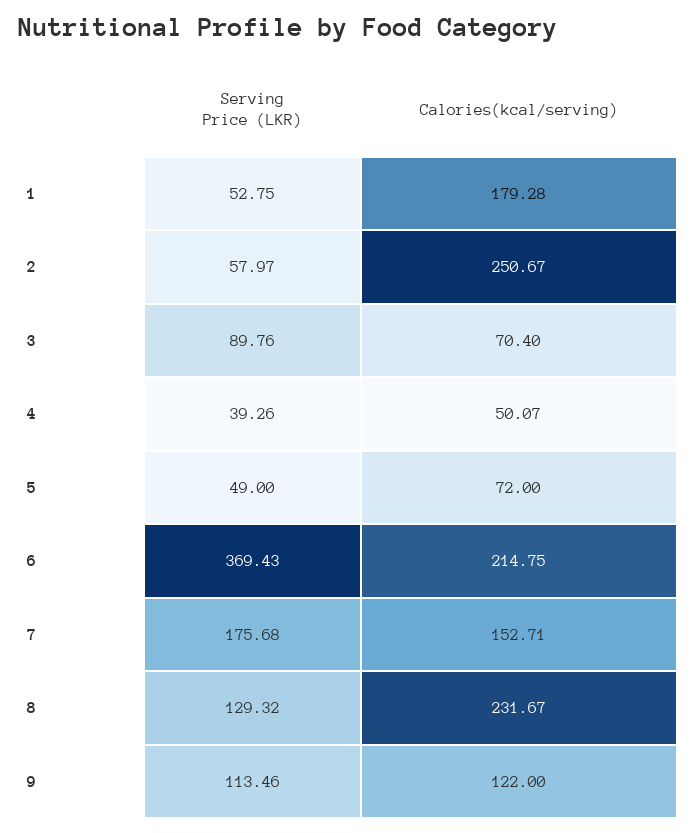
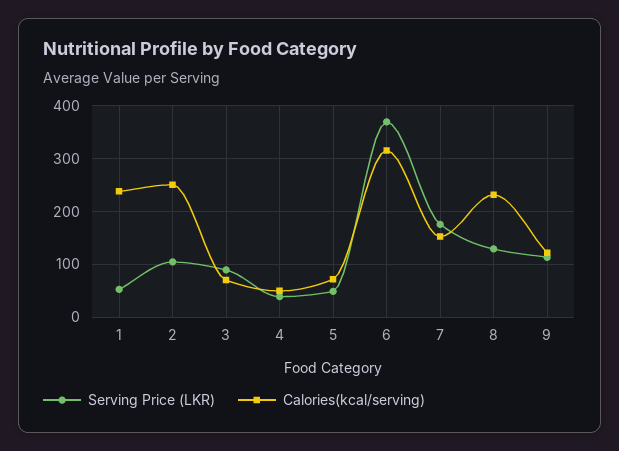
  {
    "Serving Price (LKR)": {
      "1": 52.75,
-     "2": 57.97,
+     "2": 100,
      "3": 89.76,
      "4": 39.26,
      "5": 49,
      "6": 369.43,
      "7": 175.68,
      "8": 129.32,
      "9": 113.46
    },
    "Calories(kcal/serving)": {
-     "1": 179.28,
+     "1": 240,
      "2": 250.67,
      "3": 70.4,
      "4": 50.07,
      "5": 72,
-     "6": 214.75,
+     "6": 320,
      "7": 152.71,
      "8": 231.67,
      "9": 122
    }
  }

